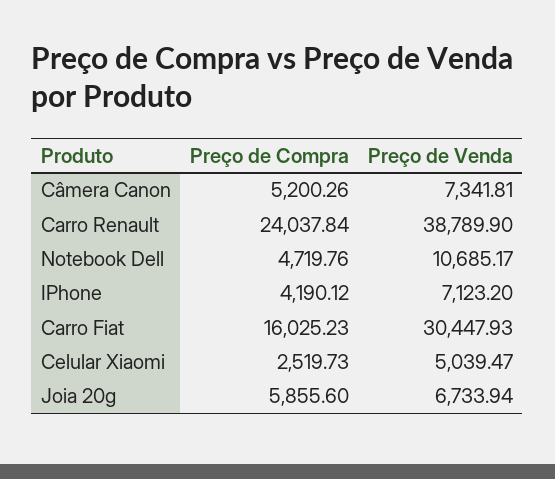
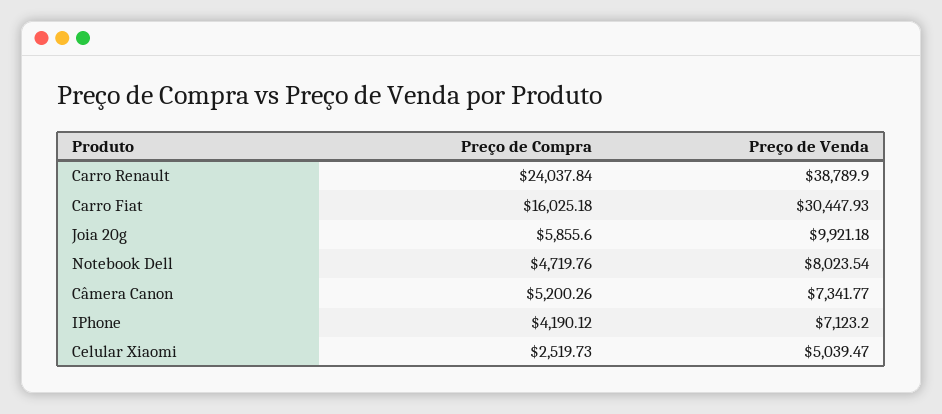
  {
    "Preço de Compra": {
      "Câmera Canon": 5200.26,
      "Carro Renault": 24037.84,
      "Notebook Dell": 4719.76,
      "IPhone": 4190.12,
-     "Carro Fiat": 16025.23,
+     "Carro Fiat": 16025.18,
      "Celular Xiaomi": 2519.73,
      "Joia 20g": 5855.6
    },
    "Preço de Venda": {
-     "Câmera Canon": 7341.81,
+     "Câmera Canon": 7341.77,
      "Carro Renault": 38789.9,
-     "Notebook Dell": 10685.17,
+     "Notebook Dell": 8023.54,
      "IPhone": 7123.2,
      "Carro Fiat": 30447.93,
      "Celular Xiaomi": 5039.47,
-     "Joia 20g": 6733.94
+     "Joia 20g": 9921.18
    }
  }

